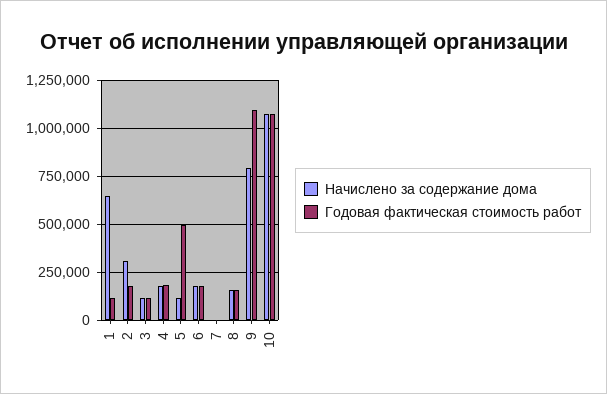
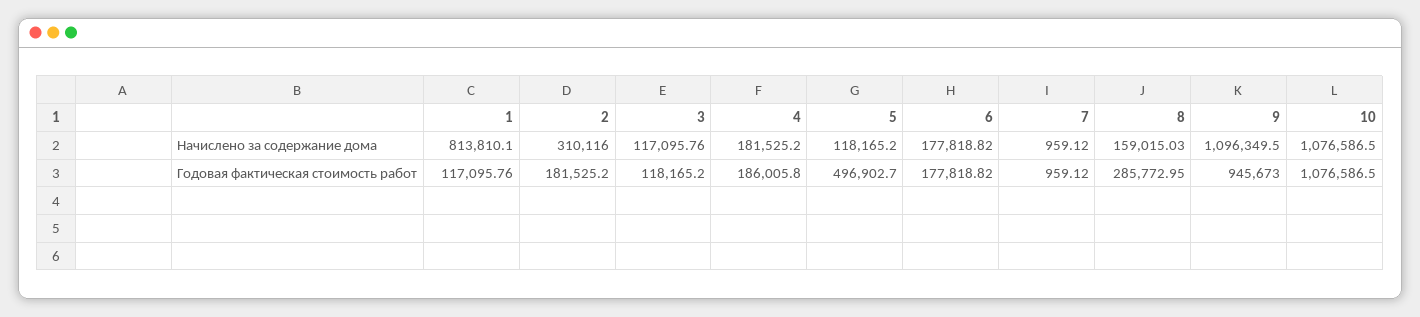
  {
    "Начислено за содержание дома": {
-     "1": 650000,
+     "1": 813810.1,
      "2": 310116,
      "3": 117095.76,
      "4": 181525.2,
      "5": 118165.2,
      "6": 177818.82,
      "7": 959.12,
      "8": 159015.03,
-     "9": 800000,
+     "9": 1096349.5,
      "10": 1076586.5
    },
    "Годовая фактическая стоимость работ": {
      "1": 117095.76,
      "2": 181525.2,
      "3": 118165.2,
      "4": 186005.8,
      "5": 496902.7,
      "6": 177818.82,
      "7": 959.12,
-     "8": 150000,
+     "8": 285772.95,
-     "9": 1100000,
+     "9": 945673,
      "10": 1076586.5
    }
  }

